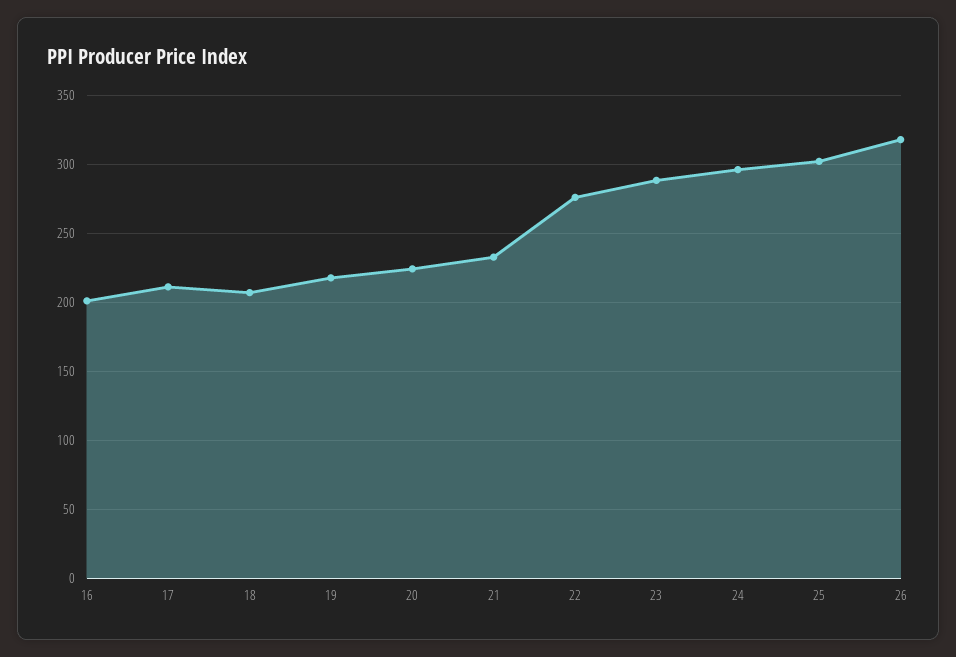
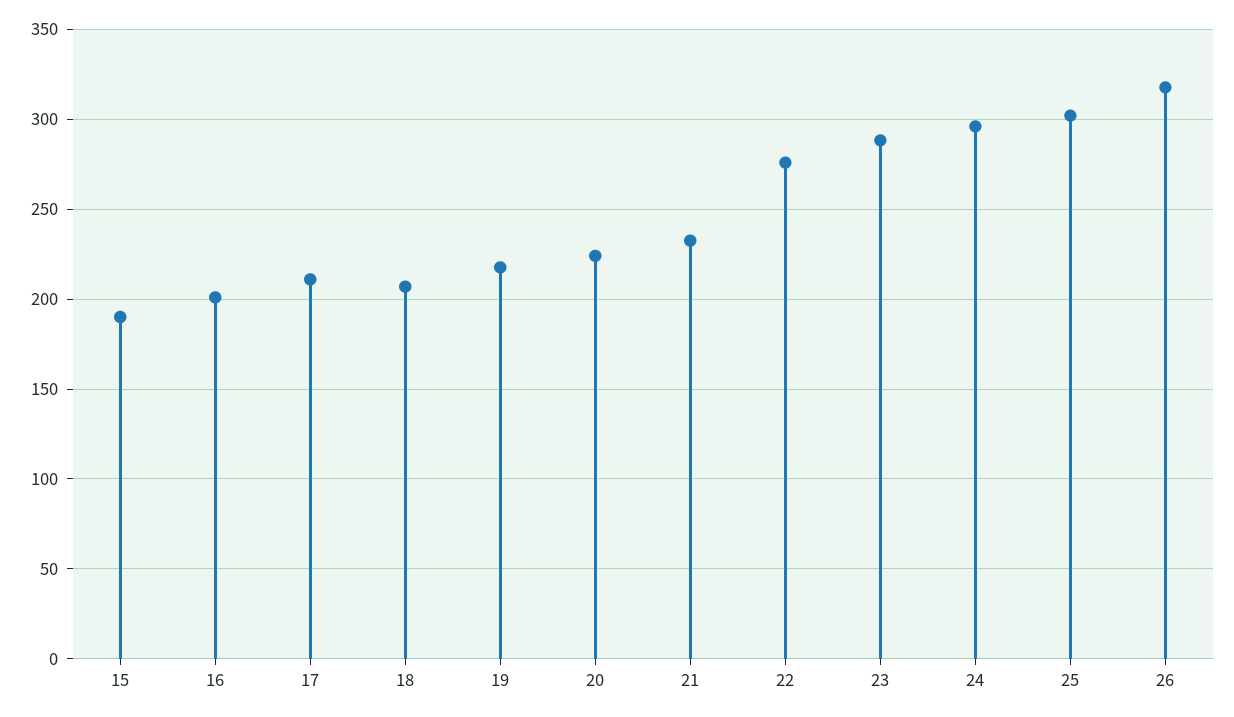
  {
    "16": 200,
    "17": 210,
    "18": 205,
    "19": 220,
    "20": 225,
    "21": 230,
    "22": 275,
    "23": 290,
    "24": 295,
    "25": 300,
-   "26": 320
+   "26": 320,
+   "15": 190
  }

